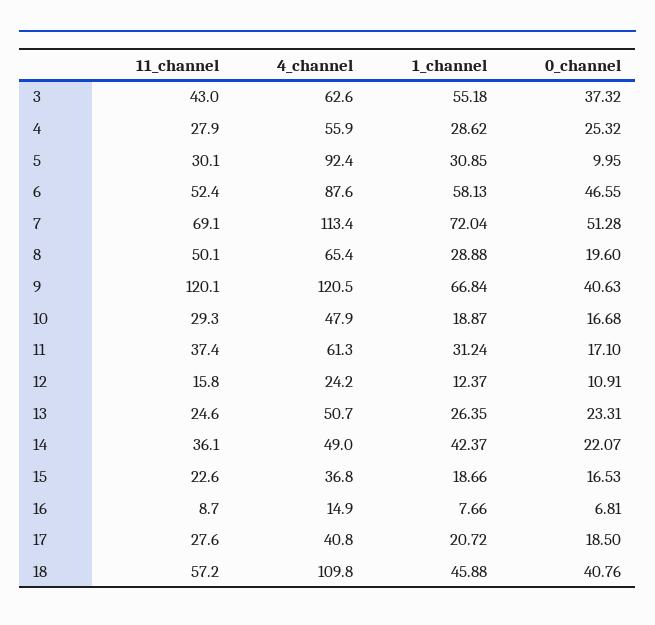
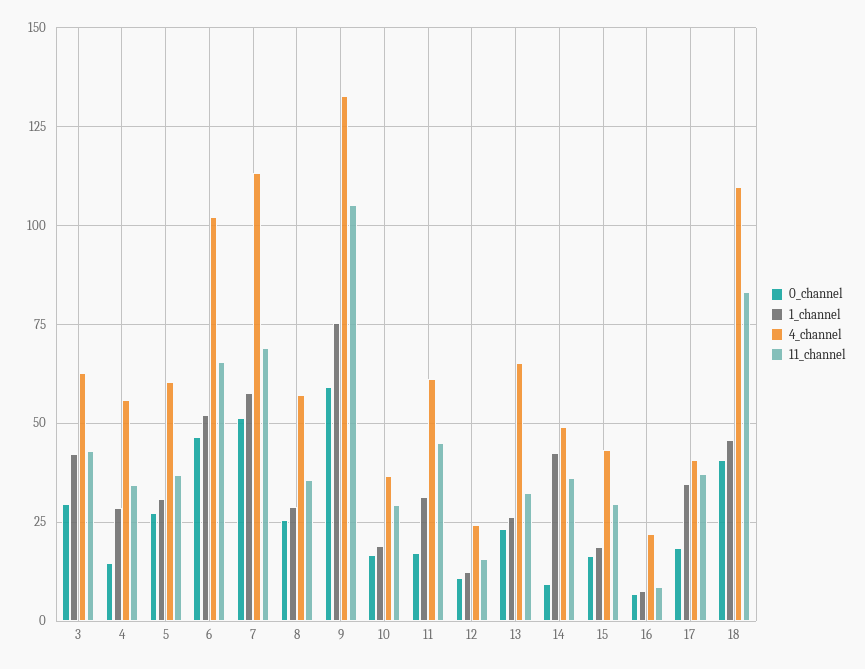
  {
    "11_channel": {
      "3": 43,
-     "4": 27.9,
+     "4": 35,
-     "5": 30.1,
+     "5": 37.5,
-     "6": 52.4,
+     "6": 65,
      "7": 69.1,
-     "8": 50.1,
+     "8": 35,
-     "9": 120.1,
+     "9": 105,
      "10": 29.3,
-     "11": 37.4,
+     "11": 45,
      "12": 15.8,
-     "13": 24.6,
+     "13": 32.5,
      "14": 36.1,
-     "15": 22.6,
+     "15": 30,
      "16": 8.7,
-     "17": 27.6,
+     "17": 37.5,
-     "18": 57.2
+     "18": 82.5
    },
    "4_channel": {
      "3": 62.6,
      "4": 55.9,
-     "5": 92.4,
+     "5": 60,
-     "6": 87.6,
+     "6": 102.5,
      "7": 113.4,
-     "8": 65.4,
+     "8": 57.5,
-     "9": 120.5,
+     "9": 132.5,
-     "10": 47.9,
+     "10": 37.5,
      "11": 61.3,
      "12": 24.2,
-     "13": 50.7,
+     "13": 65,
      "14": 49,
-     "15": 36.8,
+     "15": 42.5,
-     "16": 14.9,
+     "16": 22.5,
      "17": 40.8,
      "18": 109.8
    },
    "1_channel": {
-     "3": 55.18,
+     "3": 42.5,
      "4": 28.62,
      "5": 30.85,
-     "6": 58.13,
+     "6": 52.5,
-     "7": 72.04,
+     "7": 57.5,
      "8": 28.88,
-     "9": 66.84,
+     "9": 75,
      "10": 18.87,
      "11": 31.24,
      "12": 12.37,
      "13": 26.35,
      "14": 42.37,
      "15": 18.66,
      "16": 7.66,
-     "17": 20.72,
+     "17": 35,
      "18": 45.88
    },
    "0_channel": {
-     "3": 37.32,
+     "3": 30,
-     "4": 25.32,
+     "4": 15,
-     "5": 9.95,
+     "5": 27.5,
      "6": 46.55,
      "7": 51.28,
-     "8": 19.6,
+     "8": 25,
-     "9": 40.63,
+     "9": 60,
      "10": 16.68,
      "11": 17.1,
      "12": 10.91,
      "13": 23.31,
-     "14": 22.07,
+     "14": 10,
      "15": 16.53,
      "16": 6.81,
      "17": 18.5,
      "18": 40.76
    }
  }

